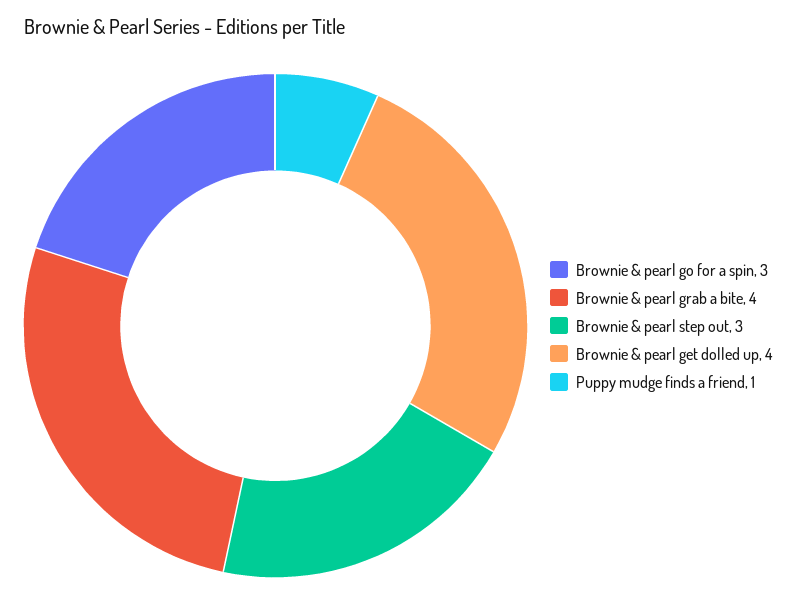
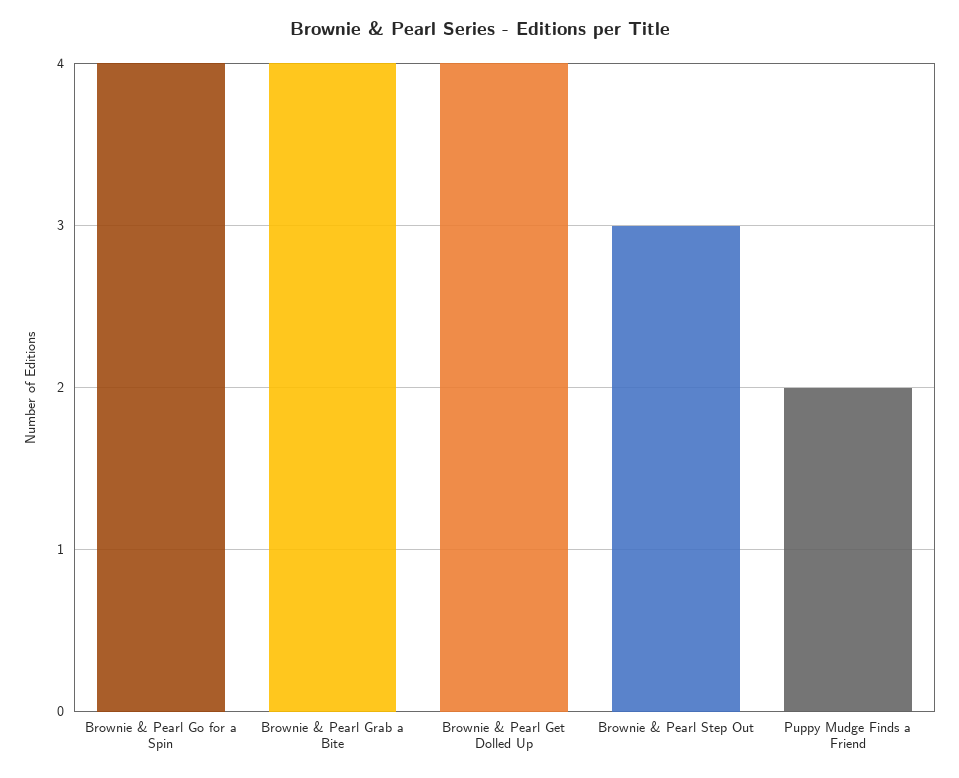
  {
-   "Brownie & pearl go for a spin": 3,
+   "Brownie & pearl go for a spin": 4,
    "Brownie & pearl grab a bite": 4,
    "Brownie & pearl step out": 3,
    "Brownie & pearl get dolled up": 4,
-   "Puppy mudge finds a friend": 1
+   "Puppy mudge finds a friend": 2
  }

